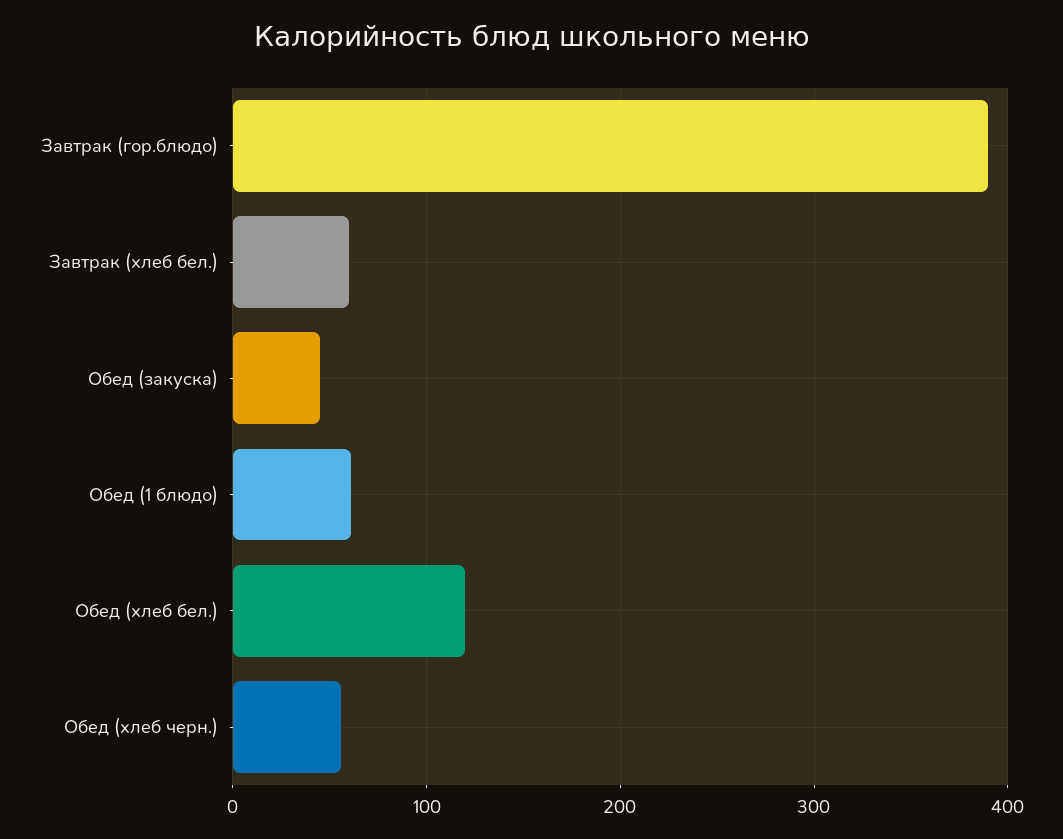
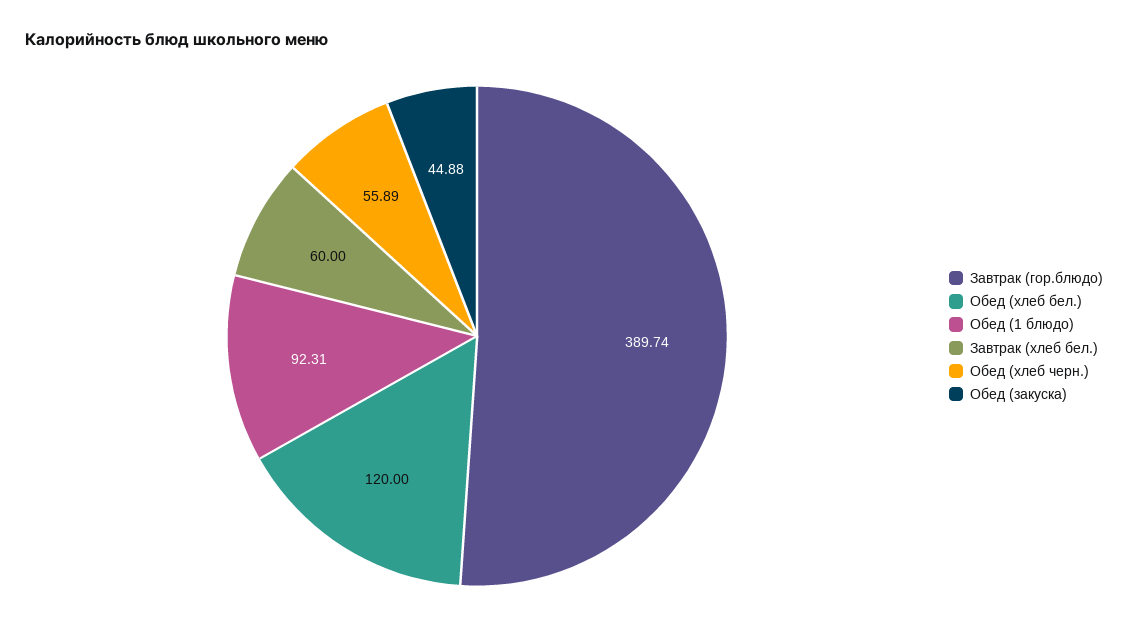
  {
    "Завтрак (гор.блюдо)": 389.74,
    "Завтрак (хлеб бел.)": 60,
    "Обед (закуска)": 44.88,
-   "Обед (1 блюдо)": 60,
+   "Обед (1 блюдо)": 92.31,
    "Обед (хлеб бел.)": 120,
    "Обед (хлеб черн.)": 55.89
  }

